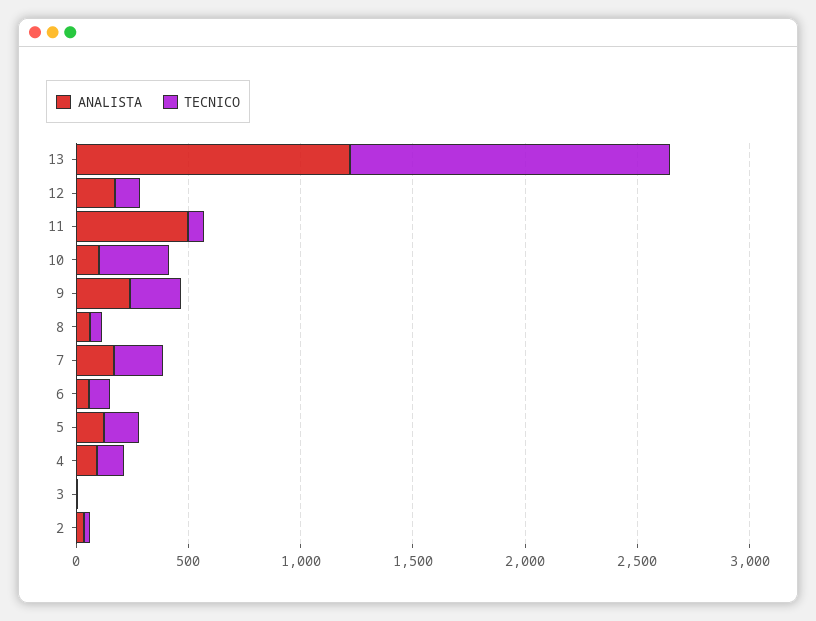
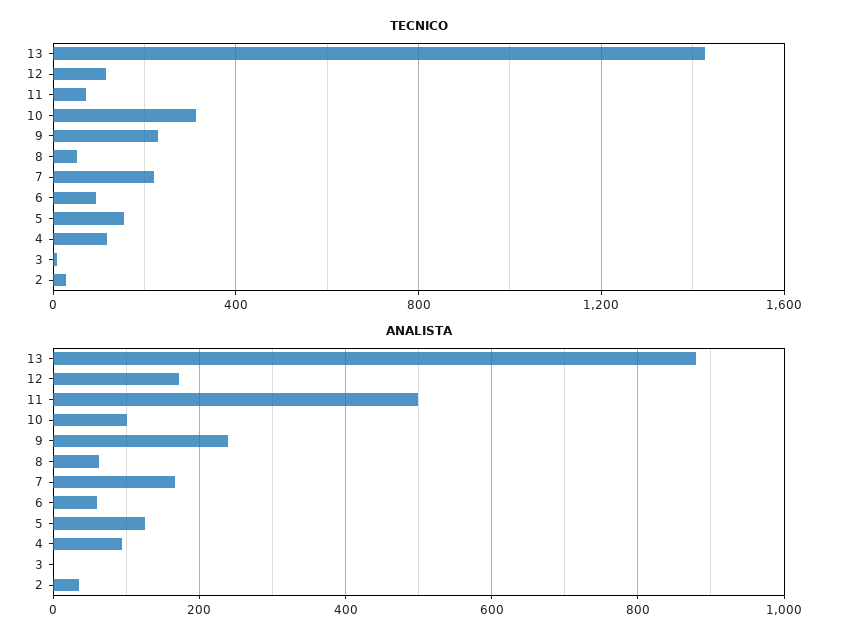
  {
    "ANALISTA": {
-     "13": 1200,
+     "13": 880,
      "12": 180,
      "11": 500,
      "10": 100,
      "9": 240,
      "8": 60,
      "7": 160,
      "6": 60,
      "5": 120,
      "4": 100,
      "3": 0,
      "2": 40
    },
    "TECNICO": {
      "13": 1450,
      "12": 100,
      "11": 50,
      "10": 300,
      "9": 250,
      "8": 50,
      "7": 200,
      "6": 100,
      "5": 150,
      "4": 100,
      "3": 0,
      "2": 50
    }
  }

